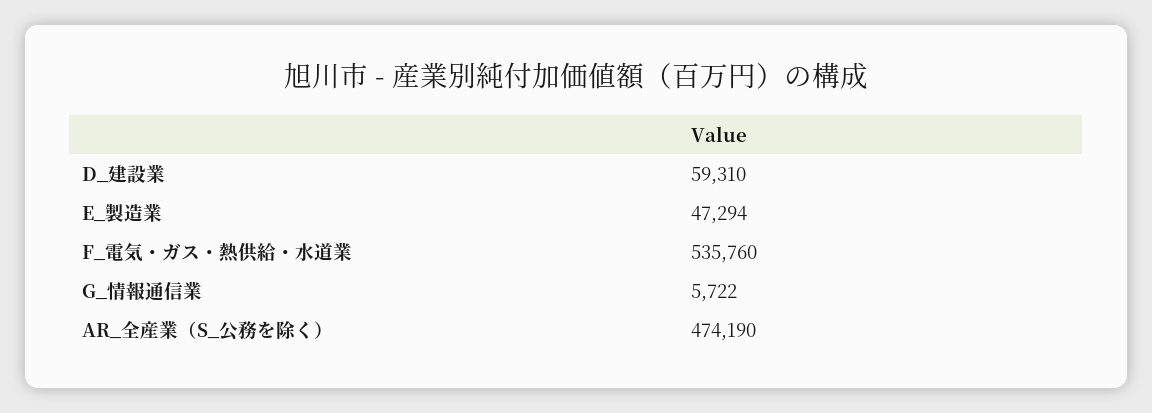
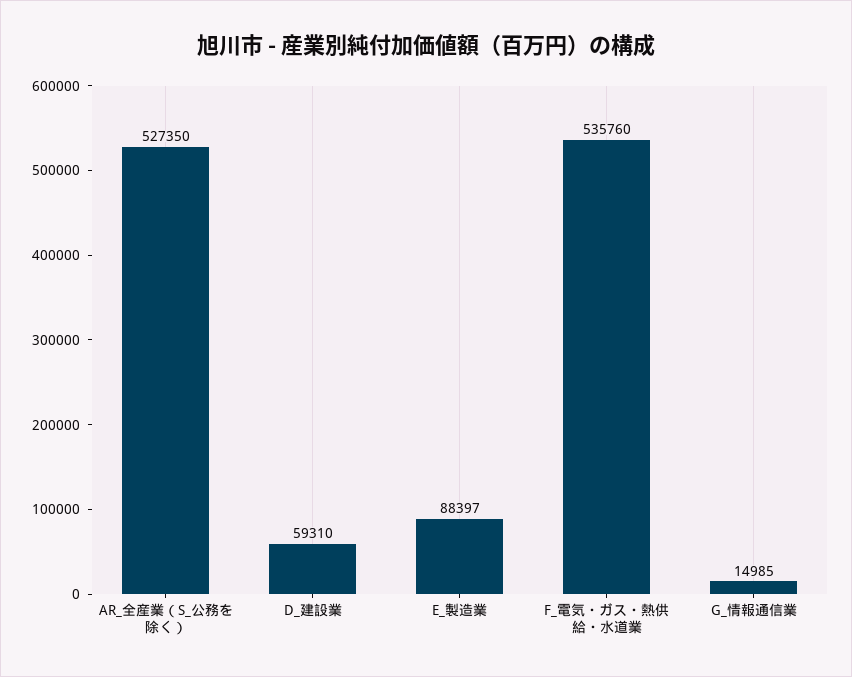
  {
    "D_建設業": 59310,
-   "E_製造業": 47294,
+   "E_製造業": 88397,
    "F_電気・ガス・熱供給・水道業": 535760,
-   "G_情報通信業": 5722,
+   "G_情報通信業": 14985,
-   "AR_全産業（S_公務を除く）": 474190
+   "AR_全産業（S_公務を除く）": 527350
  }

